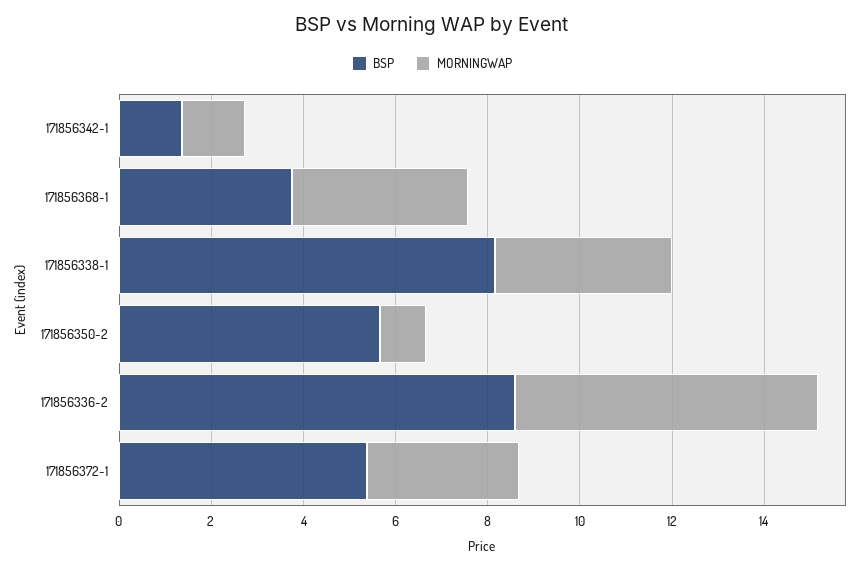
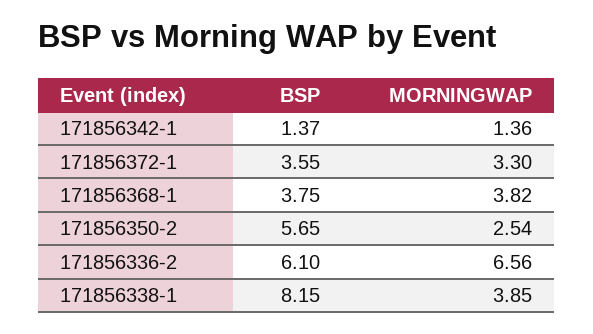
  {
    "BSP": {
      "171856342-1": 1.37,
      "171856368-1": 3.75,
      "171856338-1": 8.15,
      "171856350-2": 5.65,
-     "171856336-2": 8.5,
+     "171856336-2": 6.1,
-     "171856372-1": 5.5
+     "171856372-1": 3.55
    },
    "MORNINGWAP": {
      "171856342-1": 1.36,
      "171856368-1": 3.82,
      "171856338-1": 3.85,
-     "171856350-2": 1,
+     "171856350-2": 2.54,
      "171856336-2": 6.56,
      "171856372-1": 3.3
    }
  }

